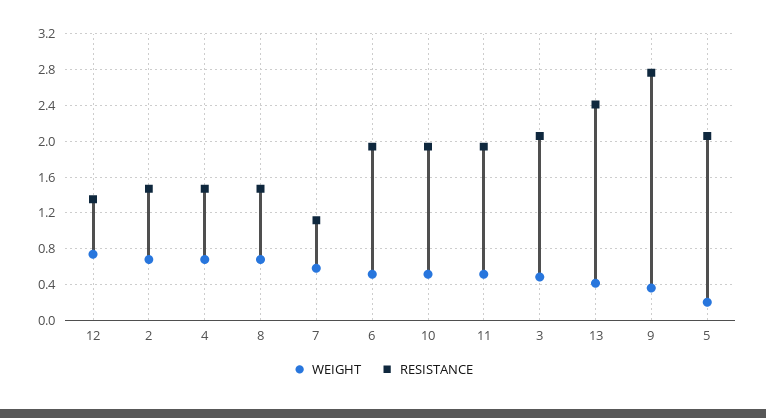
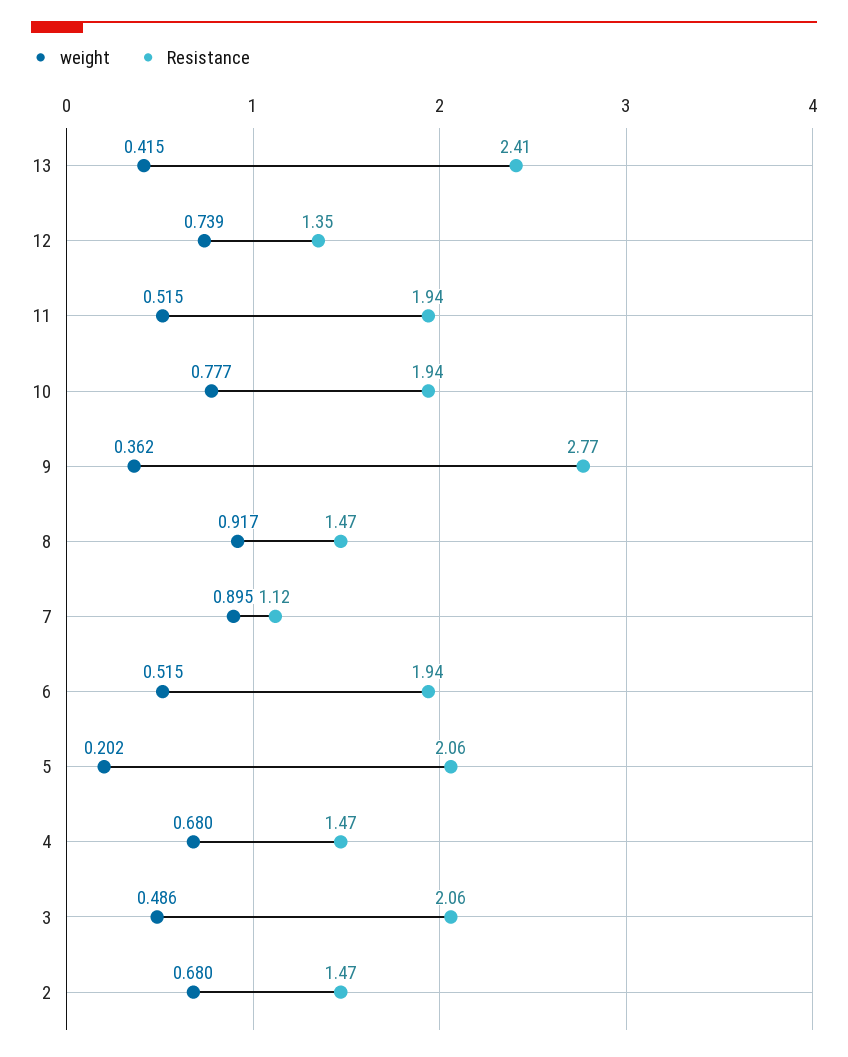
  {
    "WEIGHT": {
      "12": 0.739,
      "2": 0.68,
      "4": 0.68,
-     "8": 0.7,
+     "8": 0.917,
-     "7": 0.6,
+     "7": 0.895,
      "6": 0.515,
-     "10": 0.5,
+     "10": 0.777,
      "11": 0.515,
      "3": 0.486,
      "13": 0.415,
      "9": 0.362,
      "5": 0.202
    },
    "RESISTANCE": {
      "12": 1.35,
      "2": 1.47,
      "4": 1.47,
      "8": 1.47,
      "7": 1.12,
      "6": 1.94,
      "10": 1.94,
      "11": 1.94,
      "3": 2.06,
      "13": 2.41,
      "9": 2.77,
      "5": 2.06
    }
  }

